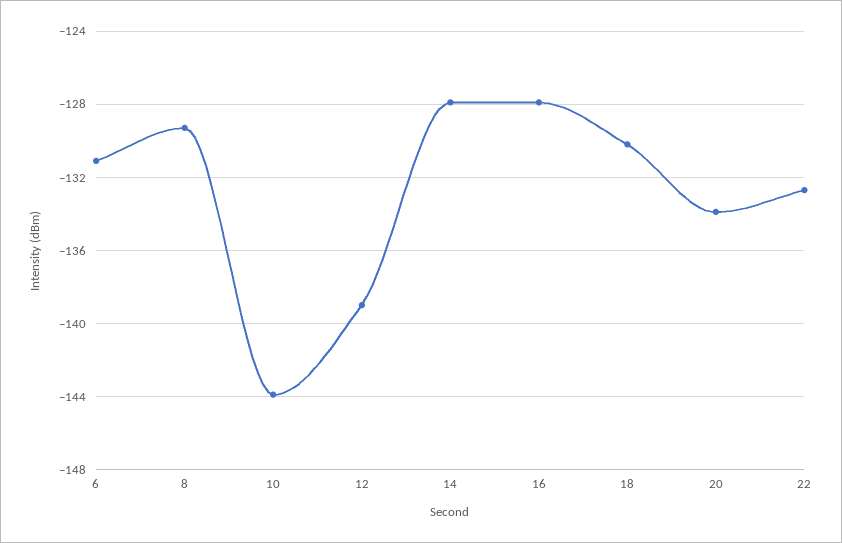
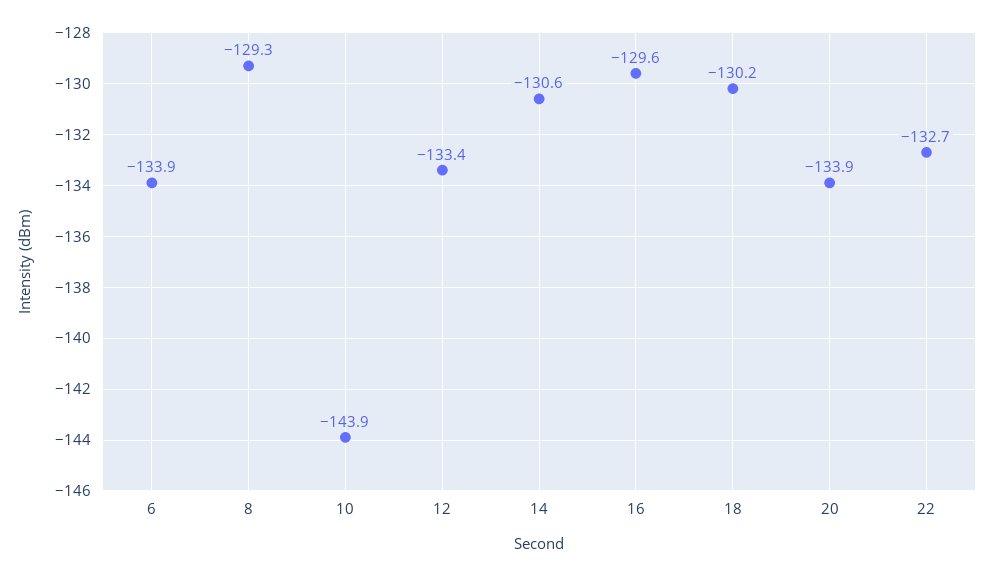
  {
-   "6": -131,
+   "6": -133.9,
    "8": -129.3,
    "10": -143.9,
-   "12": -139,
+   "12": -133.4,
-   "14": -128,
+   "14": -130.6,
-   "16": -128,
+   "16": -129.6,
    "18": -130.2,
    "20": -133.9,
    "22": -132.7
  }

